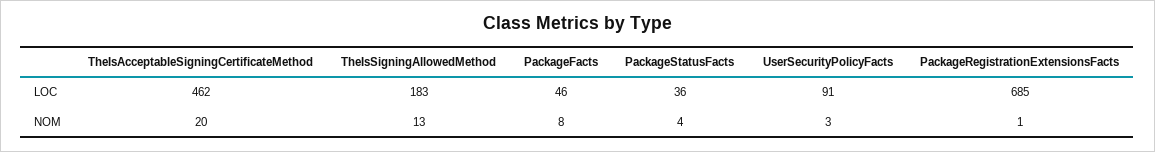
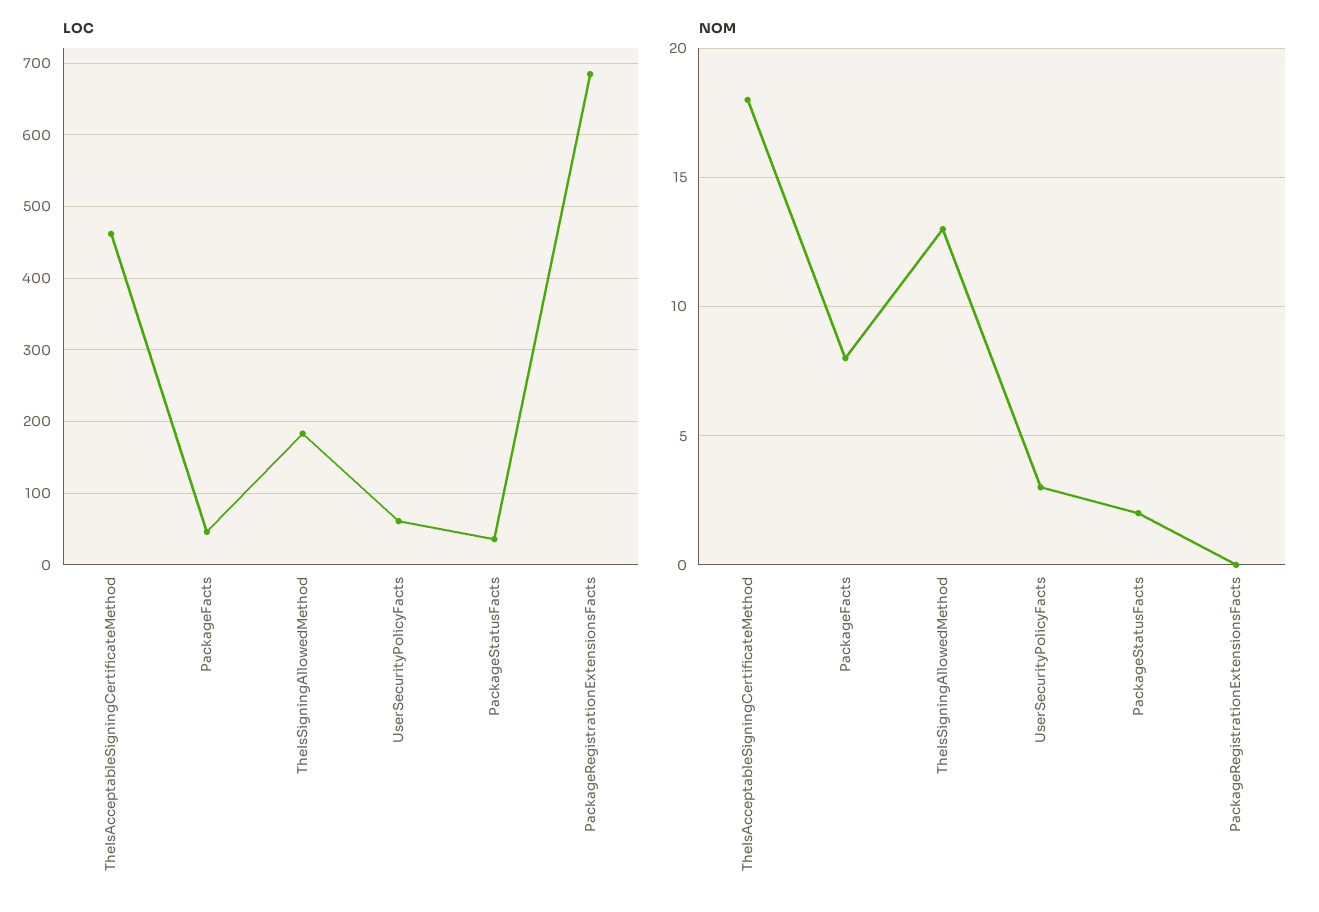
  {
    "LOC": {
      "TheIsAcceptableSigningCertificateMethod": 462,
      "TheIsSigningAllowedMethod": 183,
      "PackageFacts": 46,
      "PackageStatusFacts": 36,
-     "UserSecurityPolicyFacts": 91,
+     "UserSecurityPolicyFacts": 60,
      "PackageRegistrationExtensionsFacts": 685
    },
    "NOM": {
-     "TheIsAcceptableSigningCertificateMethod": 20,
+     "TheIsAcceptableSigningCertificateMethod": 18,
      "TheIsSigningAllowedMethod": 13,
      "PackageFacts": 8,
-     "PackageStatusFacts": 4,
+     "PackageStatusFacts": 2,
      "UserSecurityPolicyFacts": 3,
-     "PackageRegistrationExtensionsFacts": 1
+     "PackageRegistrationExtensionsFacts": 0
    }
  }

